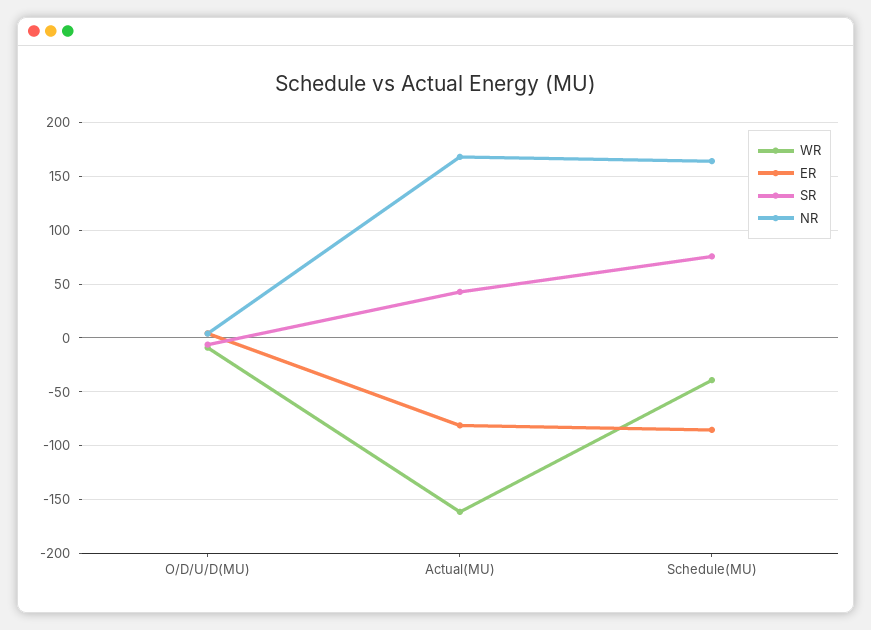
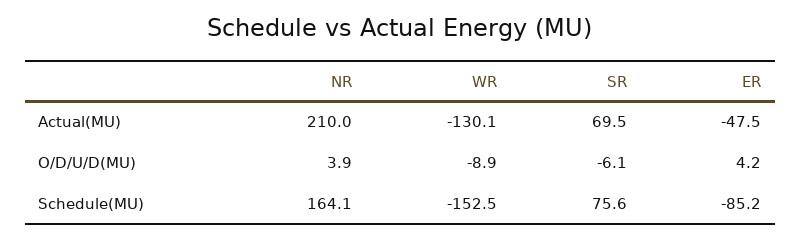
  {
    "WR": {
      "O/D/U/D(MU)": -8.9,
-     "Actual(MU)": -160,
+     "Actual(MU)": -130.1,
-     "Schedule(MU)": -40
+     "Schedule(MU)": -152.5
    },
    "ER": {
      "O/D/U/D(MU)": 4.2,
-     "Actual(MU)": -80,
+     "Actual(MU)": -47.5,
      "Schedule(MU)": -85.2
    },
    "SR": {
      "O/D/U/D(MU)": -6.1,
-     "Actual(MU)": 40,
+     "Actual(MU)": 69.5,
      "Schedule(MU)": 75.6
    },
    "NR": {
      "O/D/U/D(MU)": 3.9,
-     "Actual(MU)": 170,
+     "Actual(MU)": 210,
      "Schedule(MU)": 164.1
    }
  }

